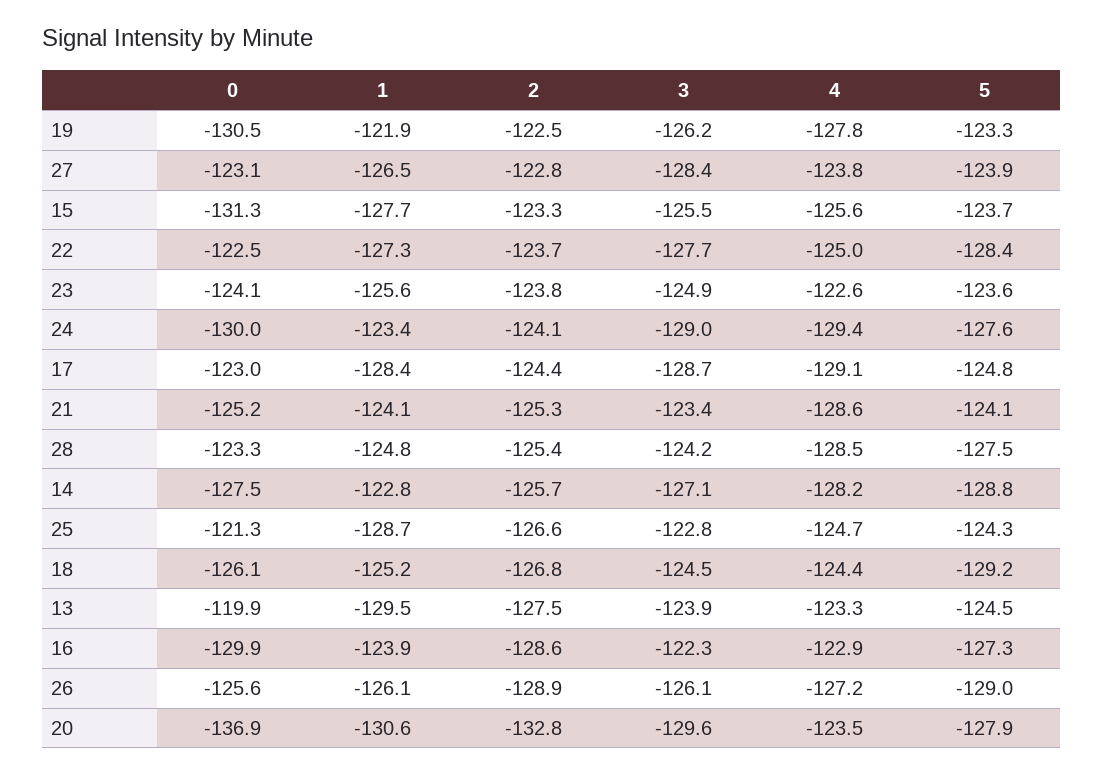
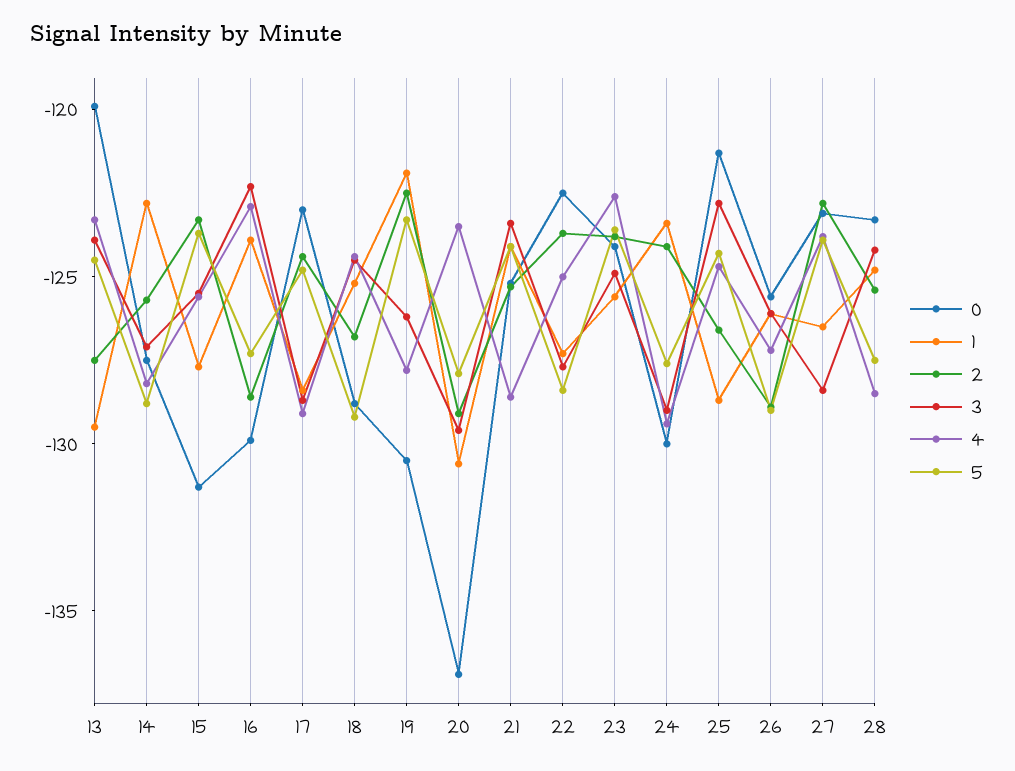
  {
    "0": {
      "19": -130.5,
      "27": -123.1,
      "15": -131.3,
      "22": -122.5,
      "23": -124.1,
      "24": -130,
      "17": -123,
      "21": -125.2,
      "28": -123.3,
      "14": -127.5,
      "25": -121.3,
-     "18": -126.1,
+     "18": -129,
      "13": -119.9,
      "16": -129.9,
      "26": -125.6,
      "20": -136.9
    },
    "1": {
      "19": -121.9,
      "27": -126.5,
      "15": -127.7,
      "22": -127.3,
      "23": -125.6,
      "24": -123.4,
      "17": -128.4,
      "21": -124.1,
      "28": -124.8,
      "14": -122.8,
      "25": -128.7,
      "18": -125.2,
      "13": -129.5,
      "16": -123.9,
      "26": -126.1,
      "20": -130.6
    },
    "2": {
      "19": -122.5,
      "27": -122.8,
      "15": -123.3,
      "22": -123.7,
      "23": -123.8,
      "24": -124.1,
      "17": -124.4,
      "21": -125.3,
      "28": -125.4,
      "14": -125.7,
      "25": -126.6,
      "18": -126.8,
      "13": -127.5,
      "16": -128.6,
      "26": -128.9,
-     "20": -132.8
+     "20": -129
    },
    "3": {
      "19": -126.2,
      "27": -128.4,
      "15": -125.5,
      "22": -127.7,
      "23": -124.9,
      "24": -129,
      "17": -128.7,
      "21": -123.4,
      "28": -124.2,
      "14": -127.1,
      "25": -122.8,
      "18": -124.5,
      "13": -123.9,
      "16": -122.3,
      "26": -126.1,
      "20": -129.6
    },
    "4": {
      "19": -127.8,
      "27": -123.8,
      "15": -125.6,
      "22": -125,
      "23": -122.6,
      "24": -129.4,
      "17": -129.1,
      "21": -128.6,
      "28": -128.5,
      "14": -128.2,
      "25": -124.7,
      "18": -124.4,
      "13": -123.3,
      "16": -122.9,
      "26": -127.2,
      "20": -123.5
    },
    "5": {
      "19": -123.3,
      "27": -123.9,
      "15": -123.7,
      "22": -128.4,
      "23": -123.6,
      "24": -127.6,
      "17": -124.8,
      "21": -124.1,
      "28": -127.5,
      "14": -128.8,
      "25": -124.3,
      "18": -129.2,
      "13": -124.5,
      "16": -127.3,
      "26": -129,
      "20": -127.9
    }
  }

